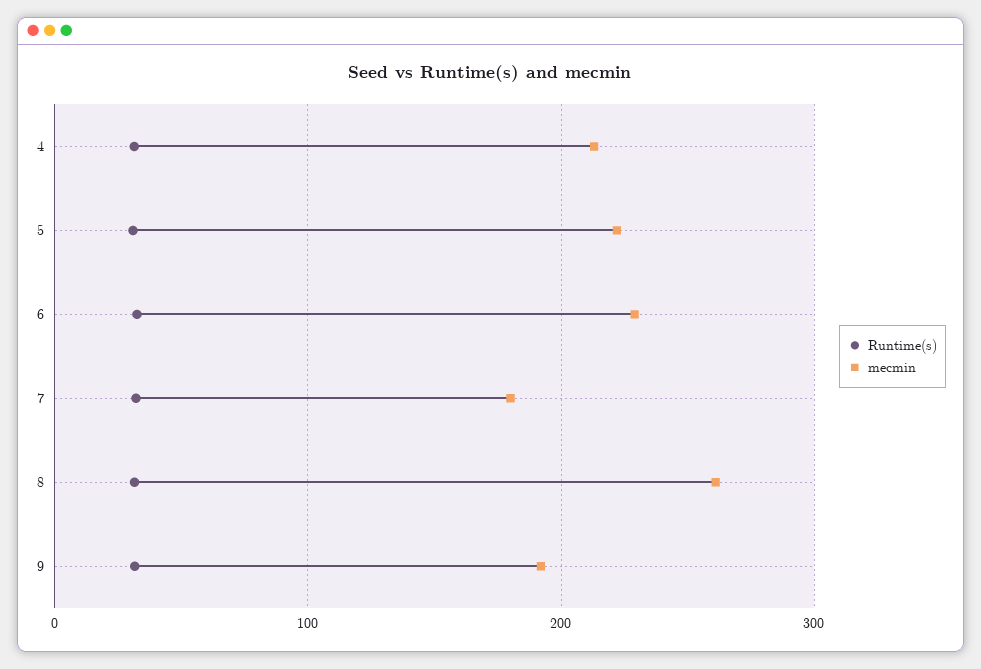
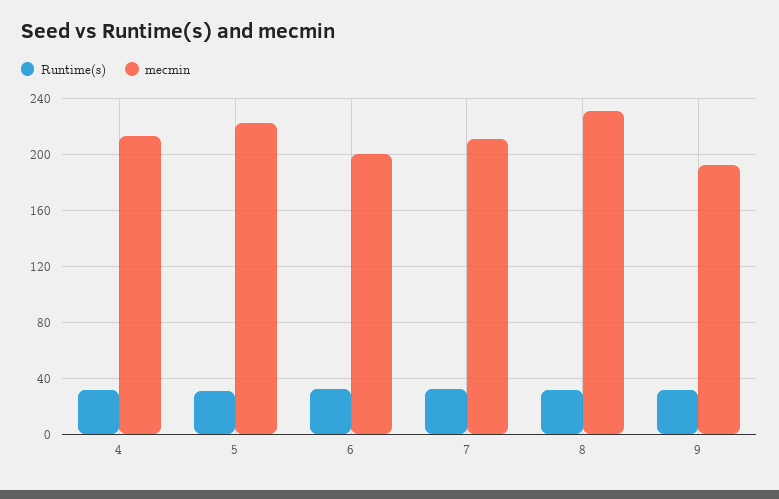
  {
    "Runtime(s)": {
      "4": 30,
      "5": 30,
      "6": 30,
      "7": 30,
      "8": 30,
      "9": 30
    },
    "mecmin": {
      "4": 215,
      "5": 220,
-     "6": 230,
+     "6": 200,
-     "7": 180,
+     "7": 210,
-     "8": 260,
+     "8": 230,
      "9": 190
    }
  }

